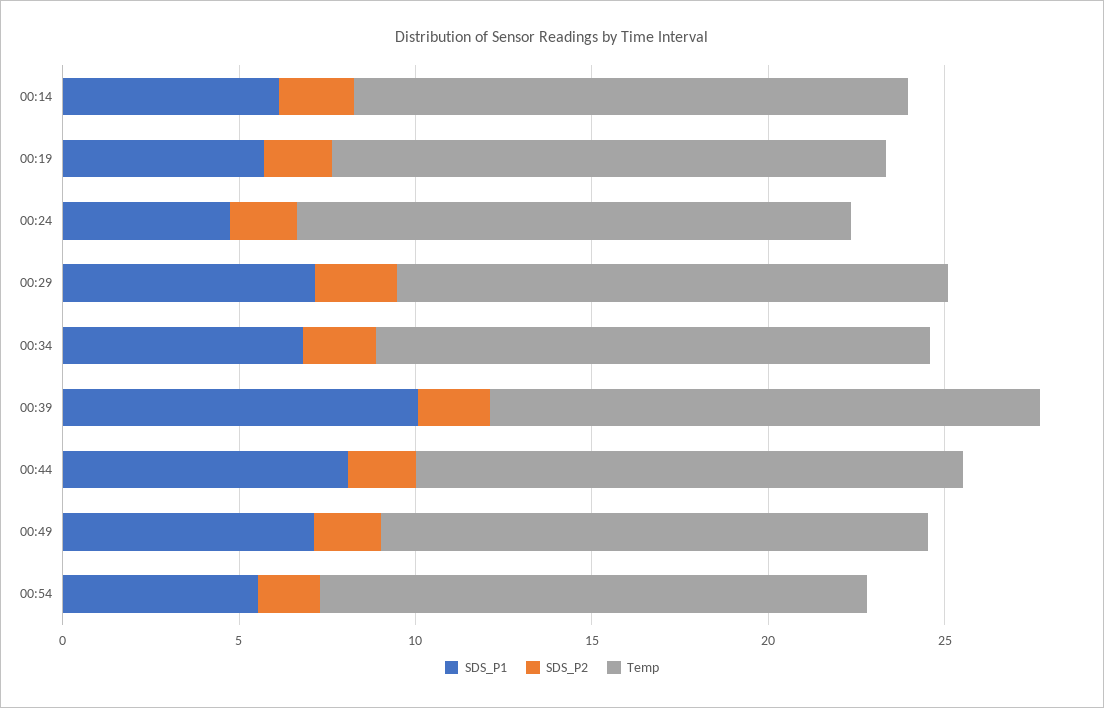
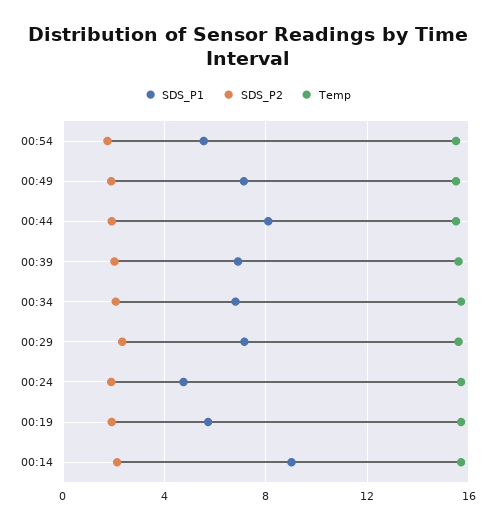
  {
    "SDS_P1": {
-     "00:14": 6,
+     "00:14": 9,
      "00:19": 5.5,
      "00:24": 5,
      "00:29": 7,
      "00:34": 7,
-     "00:39": 10,
+     "00:39": 7,
      "00:44": 8,
      "00:49": 7,
      "00:54": 5.5
    },
    "SDS_P2": {
      "00:14": 2,
      "00:19": 2,
      "00:24": 2,
      "00:29": 2.5,
      "00:34": 2,
      "00:39": 2,
      "00:44": 2,
      "00:49": 2,
      "00:54": 2
    },
    "Temp": {
      "00:14": 15.5,
      "00:19": 15.5,
      "00:24": 15.5,
      "00:29": 15.5,
      "00:34": 15.5,
      "00:39": 15.5,
      "00:44": 15.5,
      "00:49": 15.5,
      "00:54": 15.5
    }
  }

